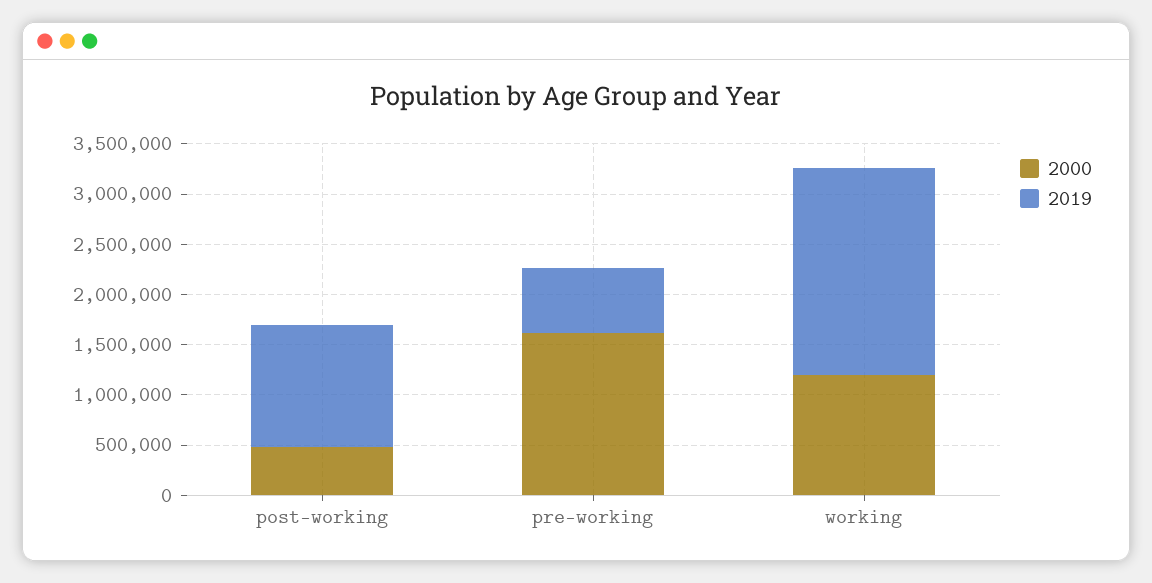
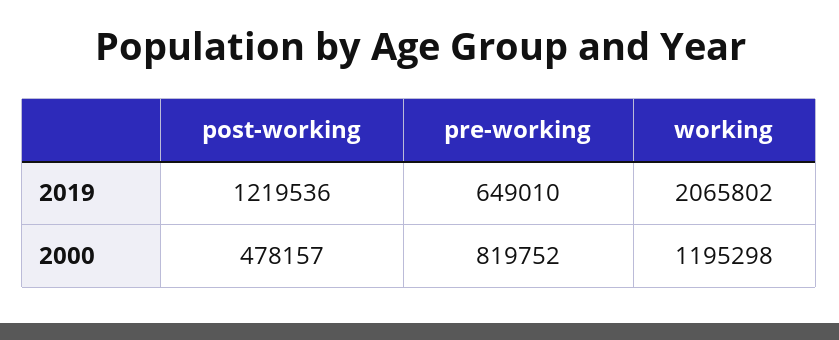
  {
    "2000": {
      "post-working": 478157,
-     "pre-working": 1600000,
+     "pre-working": 819752,
      "working": 1195298
    },
    "2019": {
      "post-working": 1219536,
      "pre-working": 649010,
      "working": 2065802
    }
  }

